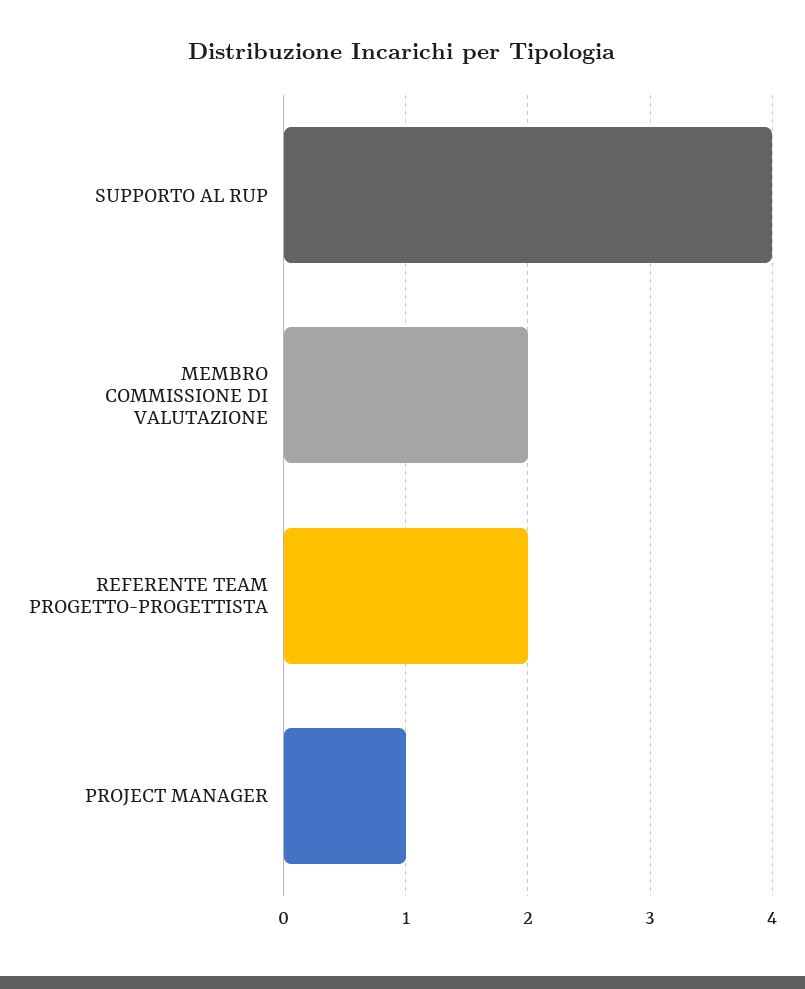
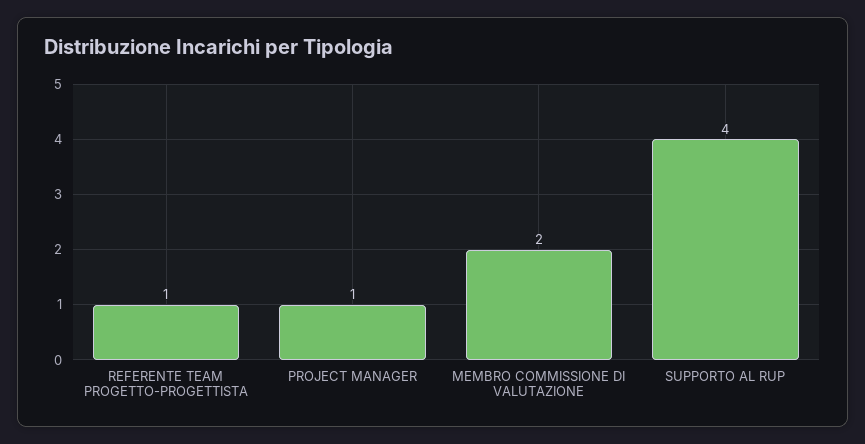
  {
    "SUPPORTO AL RUP": 4,
    "MEMBRO COMMISSIONE DI VALUTAZIONE": 2,
-   "REFERENTE TEAM PROGETTO-PROGETTISTA": 2,
+   "REFERENTE TEAM PROGETTO-PROGETTISTA": 1,
    "PROJECT MANAGER": 1
  }

